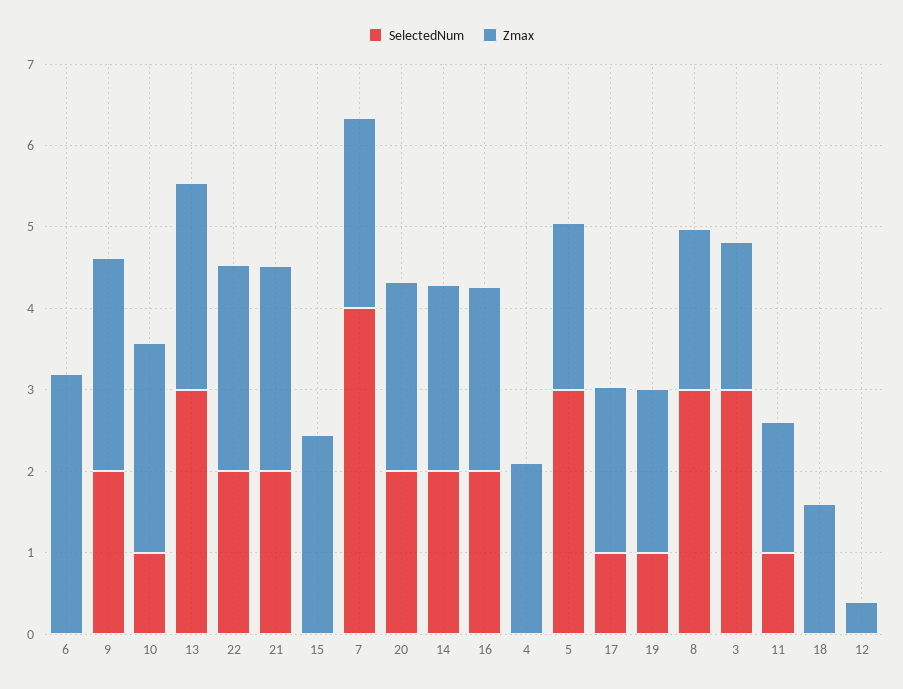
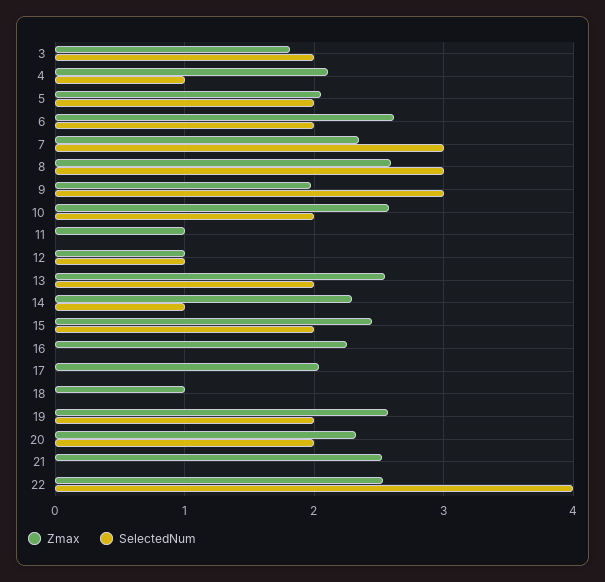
  {
    "SelectedNum": {
-     "6": 0,
+     "6": 2,
-     "9": 2,
+     "9": 3,
-     "10": 1,
+     "10": 2,
-     "13": 3,
+     "13": 2,
-     "22": 2,
+     "22": 4,
-     "21": 2,
+     "21": 0,
-     "15": 0,
+     "15": 2,
-     "7": 4,
+     "7": 3,
      "20": 2,
-     "14": 2,
+     "14": 1,
-     "16": 2,
+     "16": 0,
-     "4": 0,
+     "4": 1,
-     "5": 3,
+     "5": 2,
-     "17": 1,
+     "17": 0,
-     "19": 1,
+     "19": 2,
      "8": 3,
-     "3": 3,
+     "3": 2,
-     "11": 1,
+     "11": 0,
      "18": 0,
-     "12": 0
+     "12": 1
    },
    "Zmax": {
-     "6": 3.2,
+     "6": 2.6,
-     "9": 2.6,
+     "9": 2,
      "10": 2.6,
      "13": 2.5,
      "22": 2.5,
      "21": 2.5,
      "15": 2.4,
      "7": 2.3,
      "20": 2.3,
      "14": 2.3,
      "16": 2.3,
      "4": 2.1,
      "5": 2.1,
      "17": 2,
-     "19": 2,
+     "19": 2.6,
-     "8": 2,
+     "8": 2.6,
      "3": 1.8,
-     "11": 1.6,
+     "11": 1,
-     "18": 1.6,
+     "18": 1,
-     "12": 0.4
+     "12": 1
    }
  }

